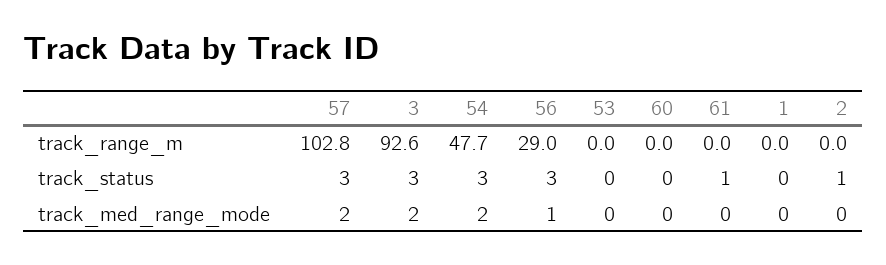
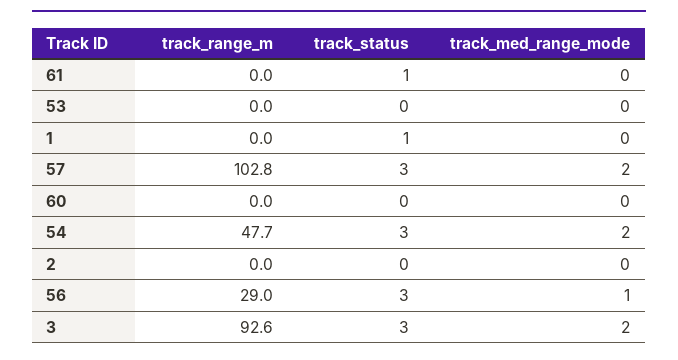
  {
    "57": {
      "track_range_m": 102.8,
      "track_status": 3,
      "track_med_range_mode": 2
    },
    "3": {
      "track_range_m": 92.6,
      "track_status": 3,
      "track_med_range_mode": 2
    },
    "54": {
      "track_range_m": 47.7,
      "track_status": 3,
      "track_med_range_mode": 2
    },
    "56": {
      "track_range_m": 29,
      "track_status": 3,
      "track_med_range_mode": 1
    },
    "53": {
      "track_range_m": 0,
      "track_status": 0,
      "track_med_range_mode": 0
    },
    "60": {
      "track_range_m": 0,
      "track_status": 0,
      "track_med_range_mode": 0
    },
    "61": {
      "track_range_m": 0,
      "track_status": 1,
      "track_med_range_mode": 0
    },
    "1": {
      "track_range_m": 0,
-     "track_status": 0,
+     "track_status": 1,
      "track_med_range_mode": 0
    },
    "2": {
      "track_range_m": 0,
-     "track_status": 1,
+     "track_status": 0,
      "track_med_range_mode": 0
    }
  }

